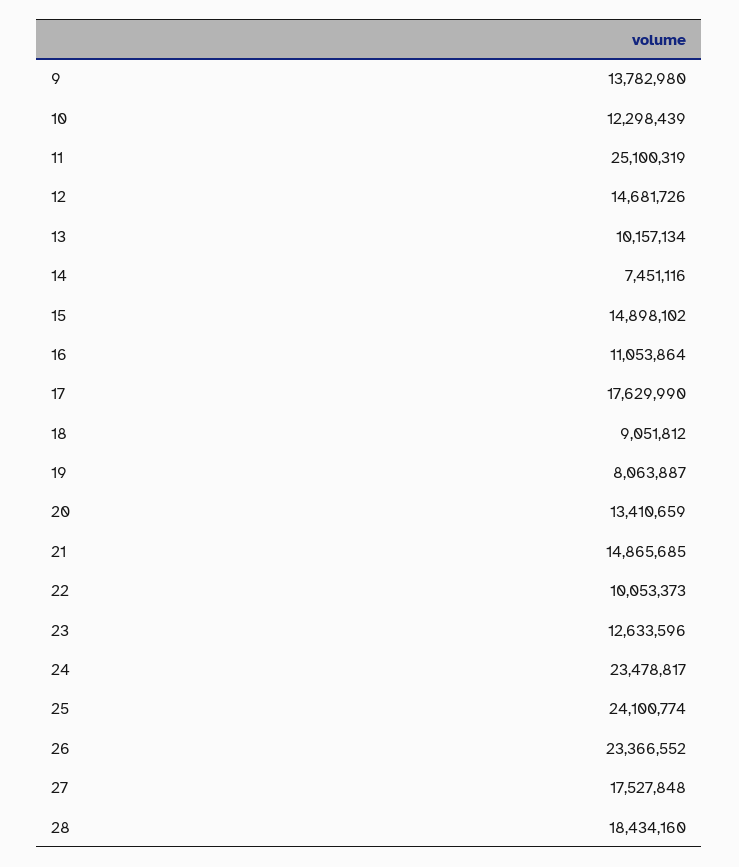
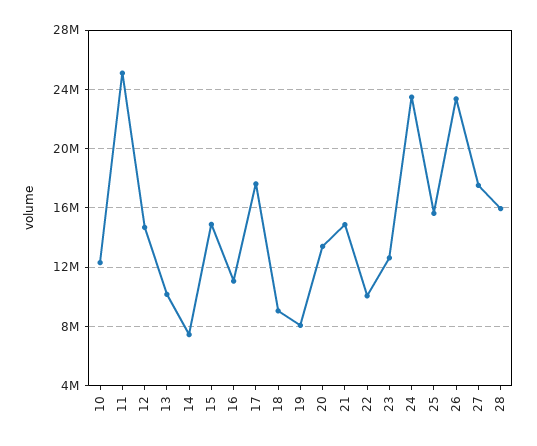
  {
-   "9": 13782980,
    "10": 12298439,
    "11": 25100319,
    "12": 14681726,
    "13": 10157134,
    "14": 7451116,
    "15": 14898102,
    "16": 11053864,
    "17": 17629990,
    "18": 9051812,
    "19": 8063887,
    "20": 13410659,
    "21": 14865685,
    "22": 10053373,
    "23": 12633596,
    "24": 23478817,
-   "25": 24100774,
+   "25": 15500000,
    "26": 23366552,
    "27": 17527848,
-   "28": 18434160
+   "28": 16000000
  }

